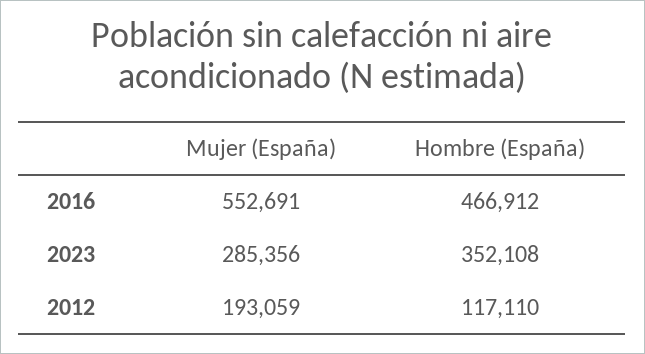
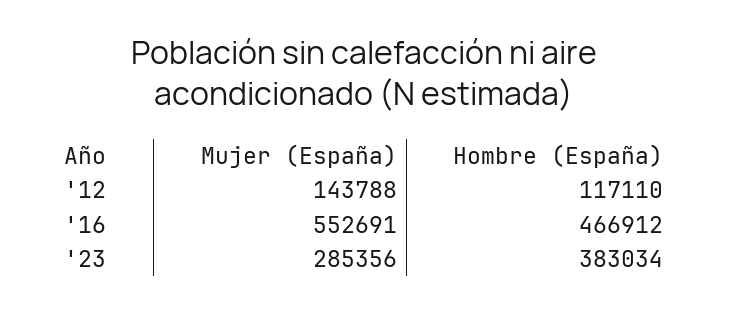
  {
    "Mujer (España)": {
      "2016": 552691,
      "2023": 285356,
-     "2012": 193059
+     "2012": 143788
    },
    "Hombre (España)": {
      "2016": 466912,
-     "2023": 352108,
+     "2023": 383034,
      "2012": 117110
    }
  }

